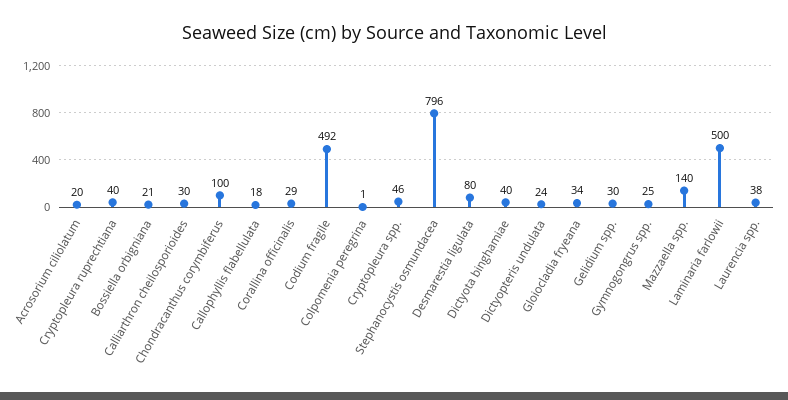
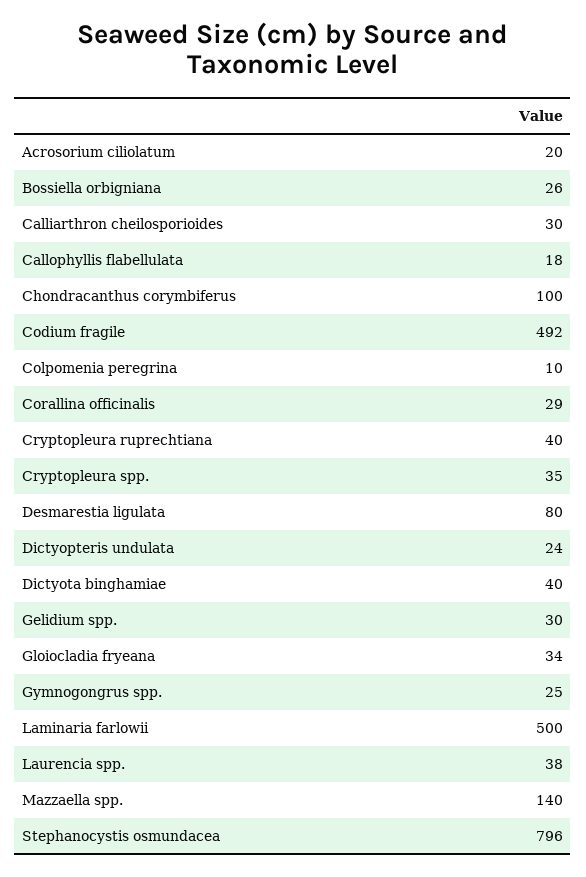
  {
    "Acrosorium ciliolatum": 20,
    "Cryptopleura ruprechtiana": 40,
-   "Bossiella orbigniana": 21,
+   "Bossiella orbigniana": 26,
    "Calliarthron cheilosporioides": 30,
    "Chondracanthus corymbiferus": 100,
    "Callophyllis flabellulata": 18,
    "Corallina officinalis": 29,
    "Codium fragile": 492,
-   "Colpomenia peregrina": 1,
+   "Colpomenia peregrina": 10,
-   "Cryptopleura spp.": 46,
+   "Cryptopleura spp.": 35,
    "Stephanocystis osmundacea": 796,
    "Desmarestia ligulata": 80,
    "Dictyota binghamiae": 40,
    "Dictyopteris undulata": 24,
    "Gloiocladia fryeana": 34,
    "Gelidium spp.": 30,
    "Gymnogongrus spp.": 25,
    "Mazzaella spp.": 140,
    "Laminaria farlowii": 500,
    "Laurencia spp.": 38
  }

